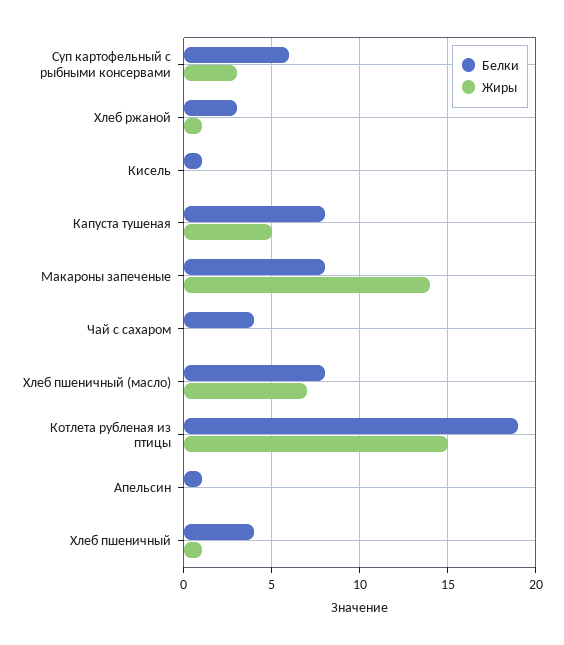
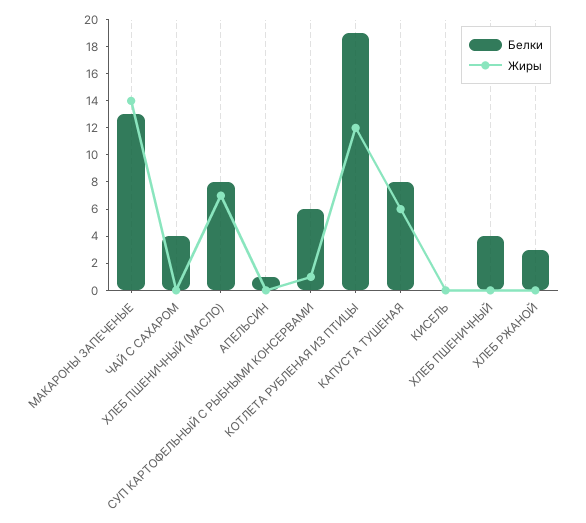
  {
    "Белки": {
      "Суп картофельный с рыбными консервами": 6,
      "Хлеб ржаной": 3,
-     "Кисель": 1,
+     "Кисель": 0,
      "Капуста тушеная": 8,
-     "Макароны запеченые": 8,
+     "Макароны запеченые": 13,
      "Чай с сахаром": 4,
      "Хлеб пшеничный (масло)": 8,
      "Котлета рубленая из птицы": 19,
      "Апельсин": 1,
      "Хлеб пшеничный": 4
    },
    "Жиры": {
-     "Суп картофельный с рыбными консервами": 3,
+     "Суп картофельный с рыбными консервами": 1,
-     "Хлеб ржаной": 1,
+     "Хлеб ржаной": 0,
      "Кисель": 0,
-     "Капуста тушеная": 5,
+     "Капуста тушеная": 6,
      "Макароны запеченые": 14,
      "Чай с сахаром": 0,
      "Хлеб пшеничный (масло)": 7,
-     "Котлета рубленая из птицы": 15,
+     "Котлета рубленая из птицы": 12,
      "Апельсин": 0,
-     "Хлеб пшеничный": 1
+     "Хлеб пшеничный": 0
    }
  }

